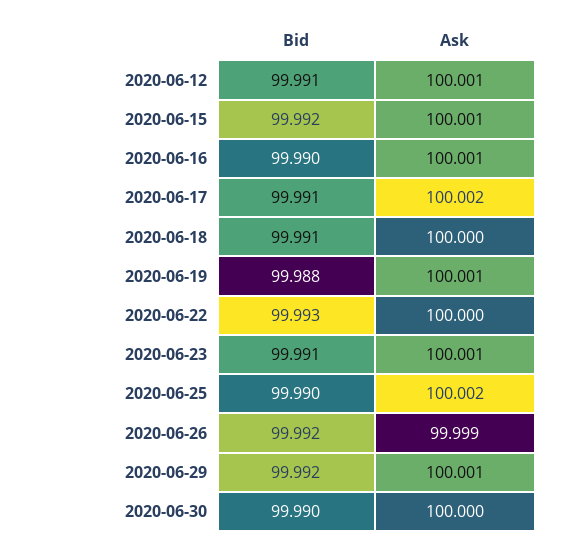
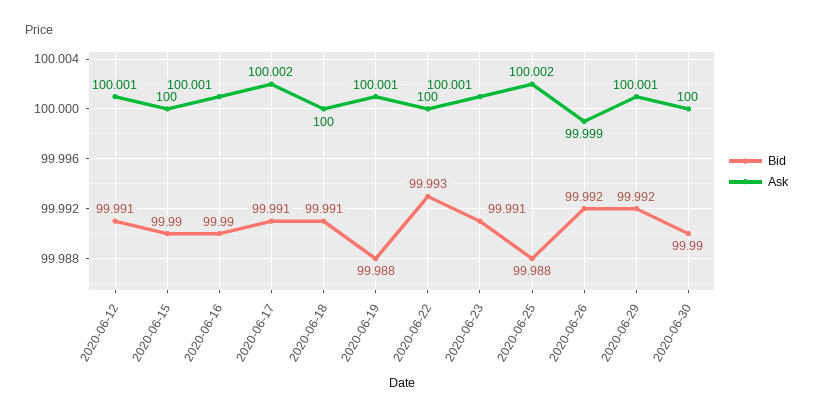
  {
    "Bid": {
      "2020-06-12": 99.991,
-     "2020-06-15": 99.992,
+     "2020-06-15": 99.99,
      "2020-06-16": 99.99,
      "2020-06-17": 99.991,
      "2020-06-18": 99.991,
      "2020-06-19": 99.988,
      "2020-06-22": 99.993,
      "2020-06-23": 99.991,
-     "2020-06-25": 99.99,
+     "2020-06-25": 99.988,
      "2020-06-26": 99.992,
      "2020-06-29": 99.992,
      "2020-06-30": 99.99
    },
    "Ask": {
      "2020-06-12": 100.001,
-     "2020-06-15": 100.001,
+     "2020-06-15": 100,
      "2020-06-16": 100.001,
      "2020-06-17": 100.002,
      "2020-06-18": 100,
      "2020-06-19": 100.001,
      "2020-06-22": 100,
      "2020-06-23": 100.001,
      "2020-06-25": 100.002,
      "2020-06-26": 99.999,
      "2020-06-29": 100.001,
      "2020-06-30": 100
    }
  }

